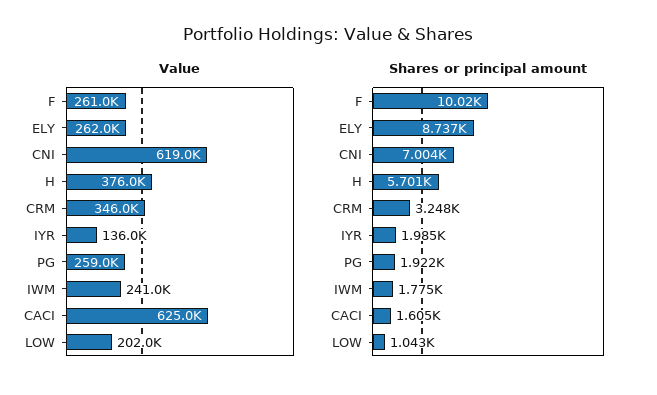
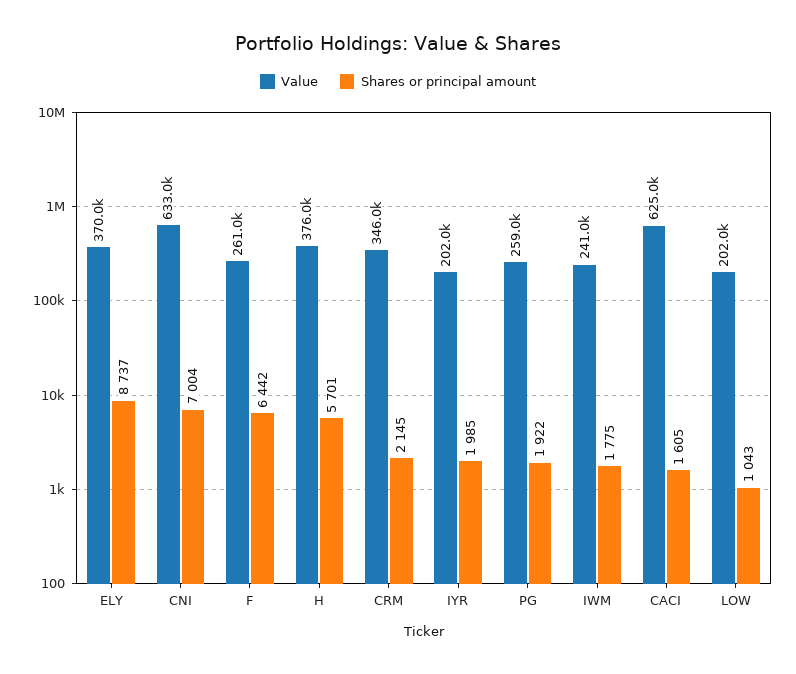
  {
    "Value": {
      "F": 261000,
-     "ELY": 262000,
+     "ELY": 370000,
-     "CNI": 619000,
+     "CNI": 633000,
      "H": 376000,
      "CRM": 346000,
-     "IYR": 136000,
+     "IYR": 202000,
      "PG": 259000,
      "IWM": 241000,
      "CACI": 625000,
      "LOW": 202000
    },
    "Shares or principal amount": {
-     "F": 10020,
+     "F": 6442,
      "ELY": 8737,
      "CNI": 7004,
      "H": 5701,
-     "CRM": 3248,
+     "CRM": 2145,
      "IYR": 1985,
      "PG": 1922,
      "IWM": 1775,
      "CACI": 1605,
      "LOW": 1043
    }
  }

